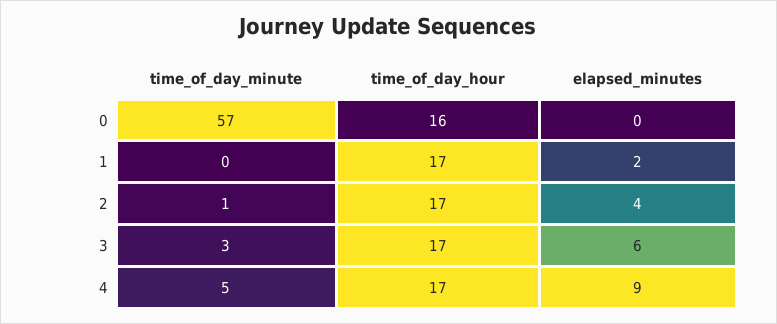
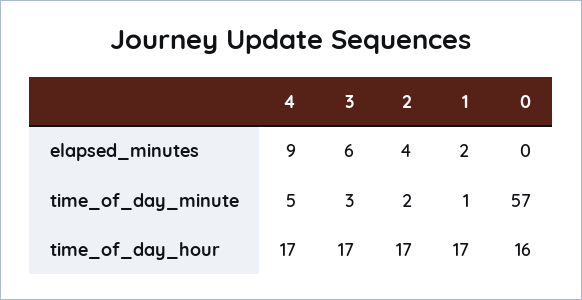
  {
    "time_of_day_minute": {
      "0": 57,
-     "1": 0,
+     "1": 1,
-     "2": 1,
+     "2": 2,
      "3": 3,
      "4": 5
    },
    "time_of_day_hour": {
      "0": 16,
      "1": 17,
      "2": 17,
      "3": 17,
      "4": 17
    },
    "elapsed_minutes": {
      "0": 0,
      "1": 2,
      "2": 4,
      "3": 6,
      "4": 9
    }
  }

